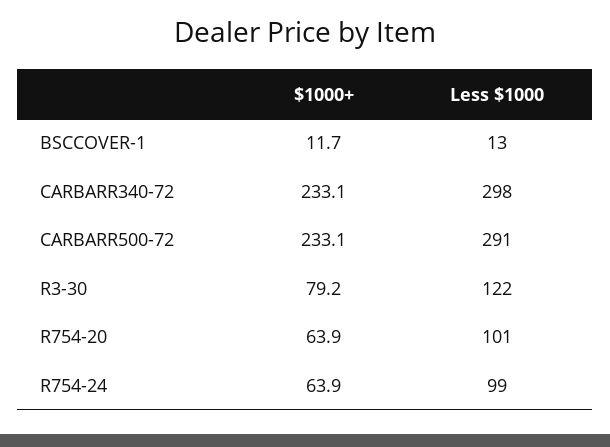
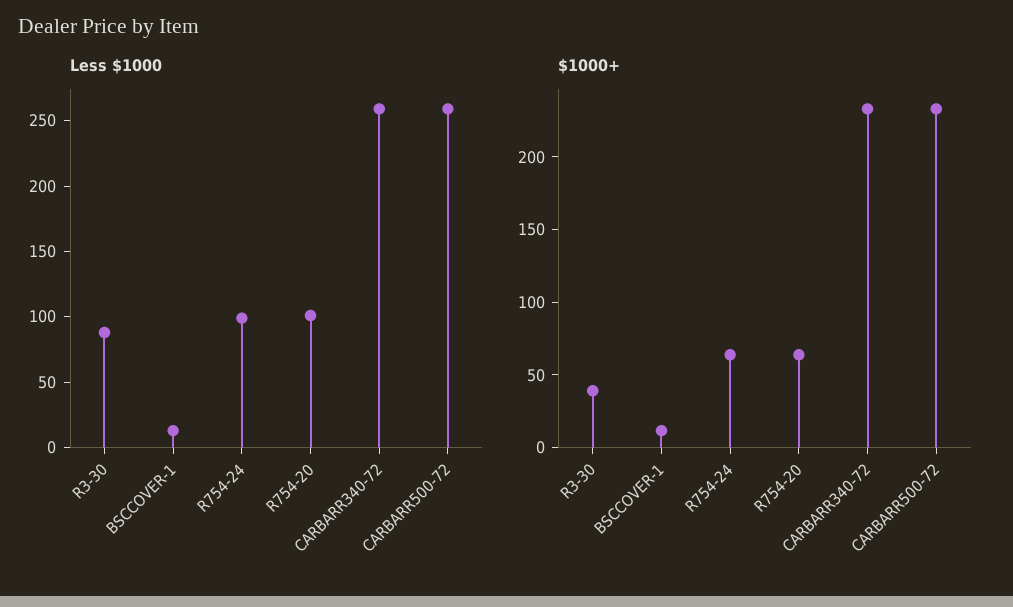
  {
    "$1000+": {
      "BSCCOVER-1": 11.7,
      "CARBARR340-72": 233.1,
      "CARBARR500-72": 233.1,
-     "R3-30": 79.2,
+     "R3-30": 40,
      "R754-20": 63.9,
      "R754-24": 63.9
    },
    "Less $1000": {
      "BSCCOVER-1": 13,
-     "CARBARR340-72": 298,
+     "CARBARR340-72": 260,
-     "CARBARR500-72": 291,
+     "CARBARR500-72": 260,
-     "R3-30": 122,
+     "R3-30": 90,
      "R754-20": 101,
      "R754-24": 99
    }
  }

